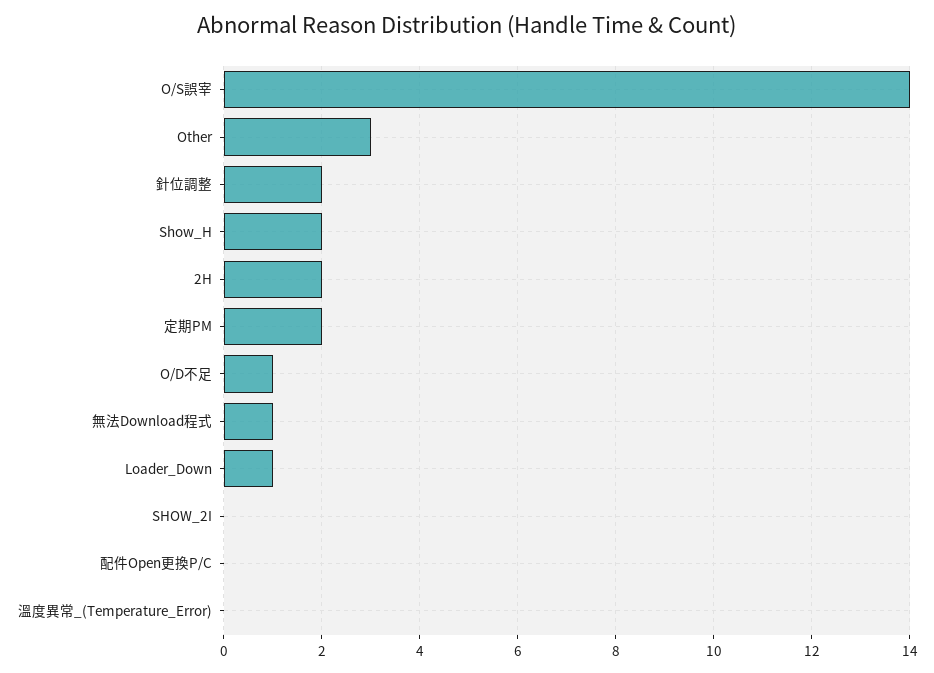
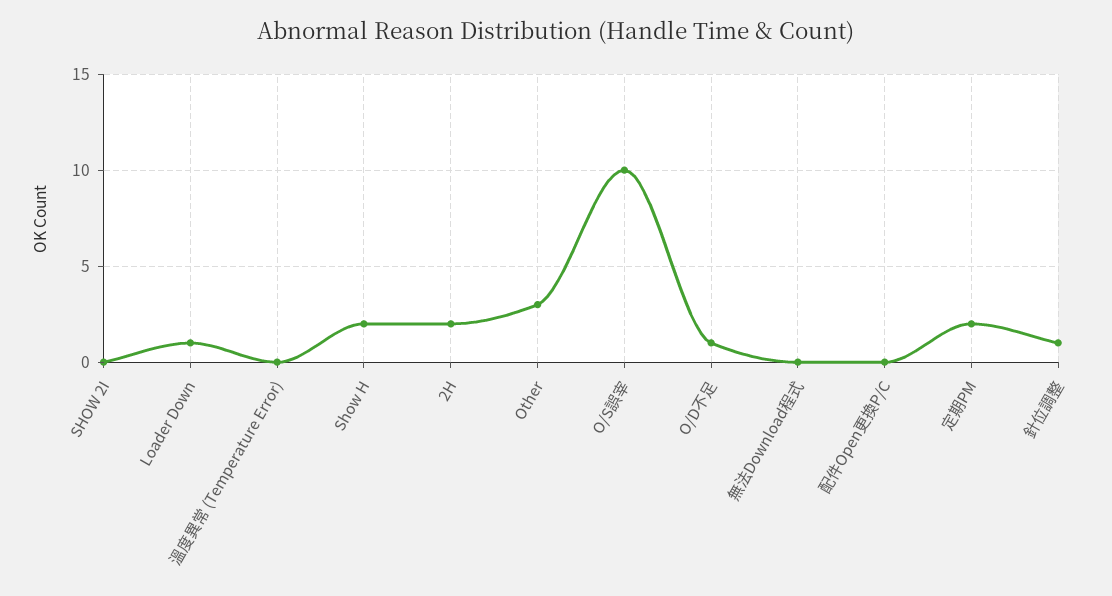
  {
-   "O/S誤宰": 14,
+   "O/S誤宰": 10,
    "Other": 3,
-   "針位調整": 2,
+   "針位調整": 1,
    "Show_H": 2,
    "2H": 2,
    "定期PM": 2,
    "O/D不足": 1,
-   "無法Download程式": 1,
+   "無法Download程式": 0,
    "Loader_Down": 1,
    "SHOW_2I": 0,
    "配件Open更換P/C": 0,
    "溫度異常_(Temperature_Error)": 0
  }

